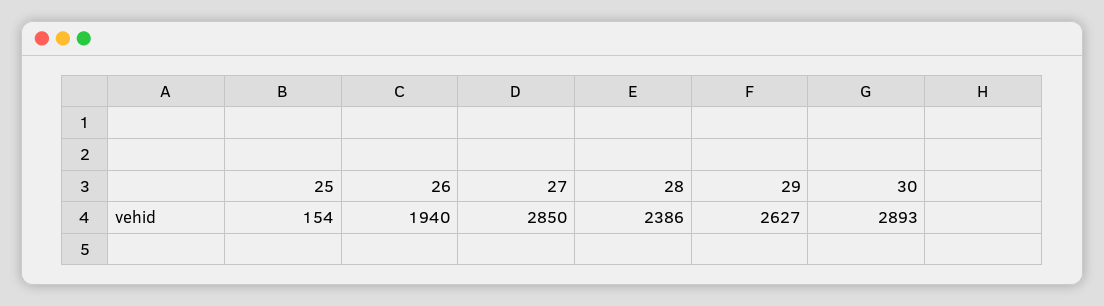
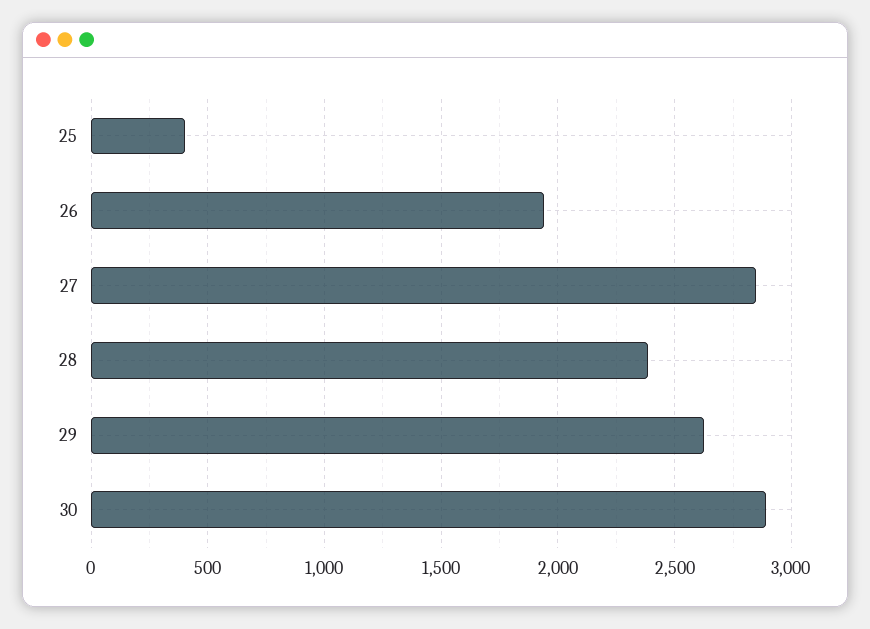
  {
-   "25": 154,
+   "25": 400,
    "26": 1940,
    "27": 2850,
    "28": 2386,
    "29": 2627,
    "30": 2893
  }

